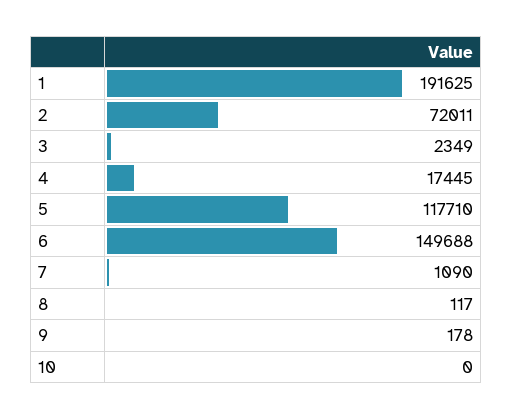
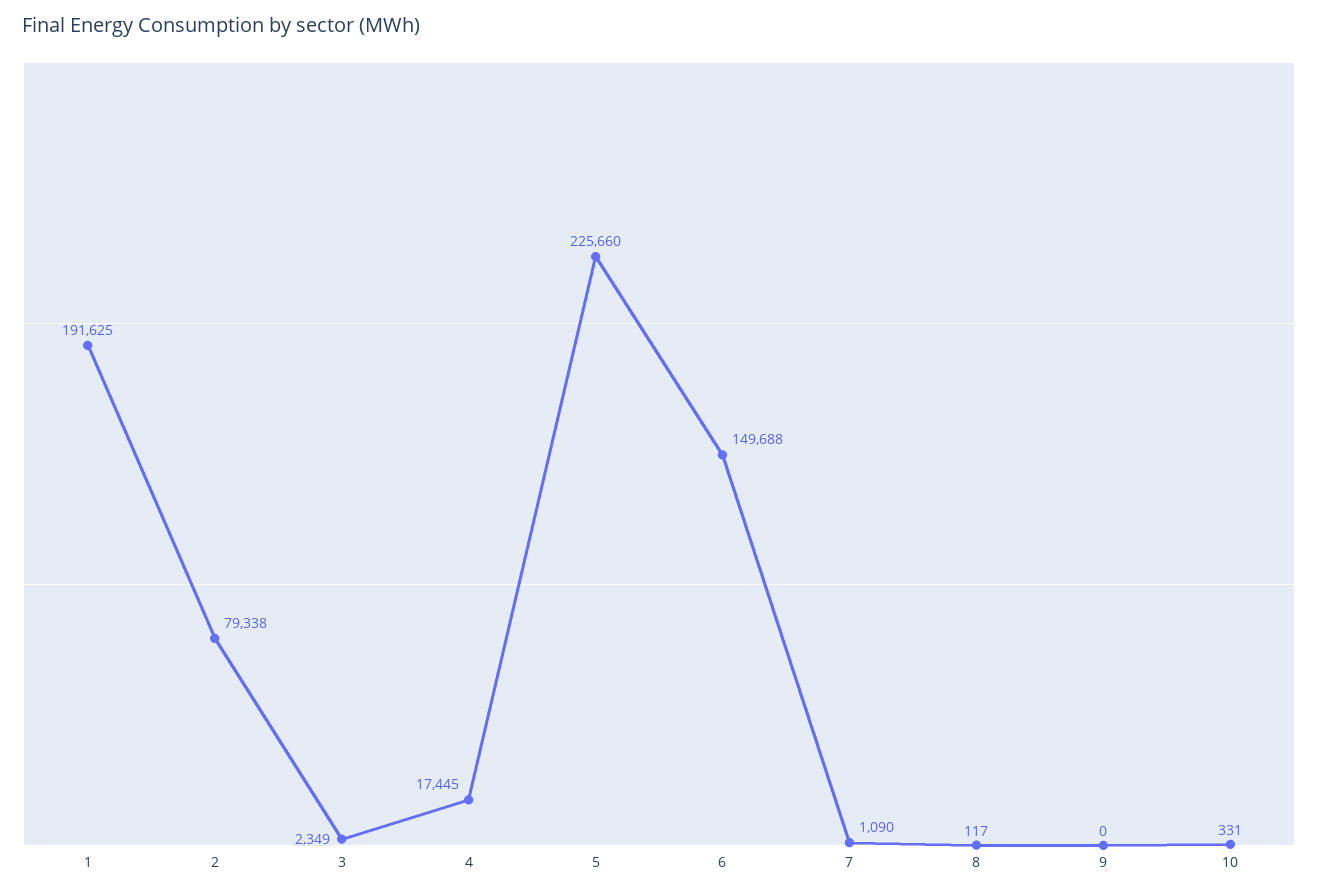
  {
    "1": 191625,
-   "2": 72011,
+   "2": 79338,
    "3": 2349,
    "4": 17445,
-   "5": 117710,
+   "5": 225660,
    "6": 149688,
    "7": 1090,
    "8": 117,
-   "9": 178,
+   "9": 0,
-   "10": 0
+   "10": 331
  }

